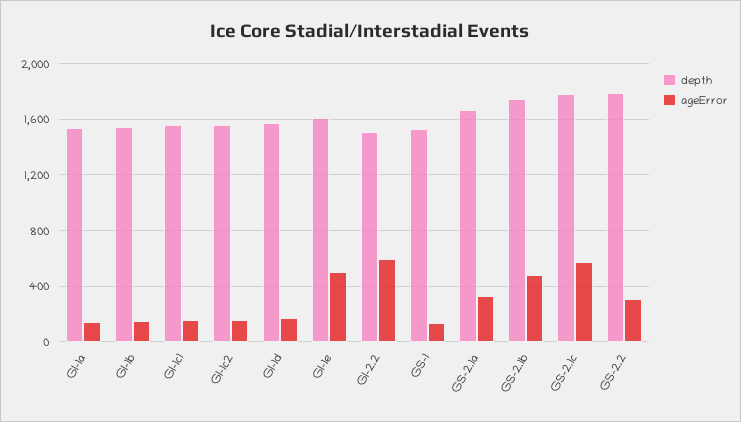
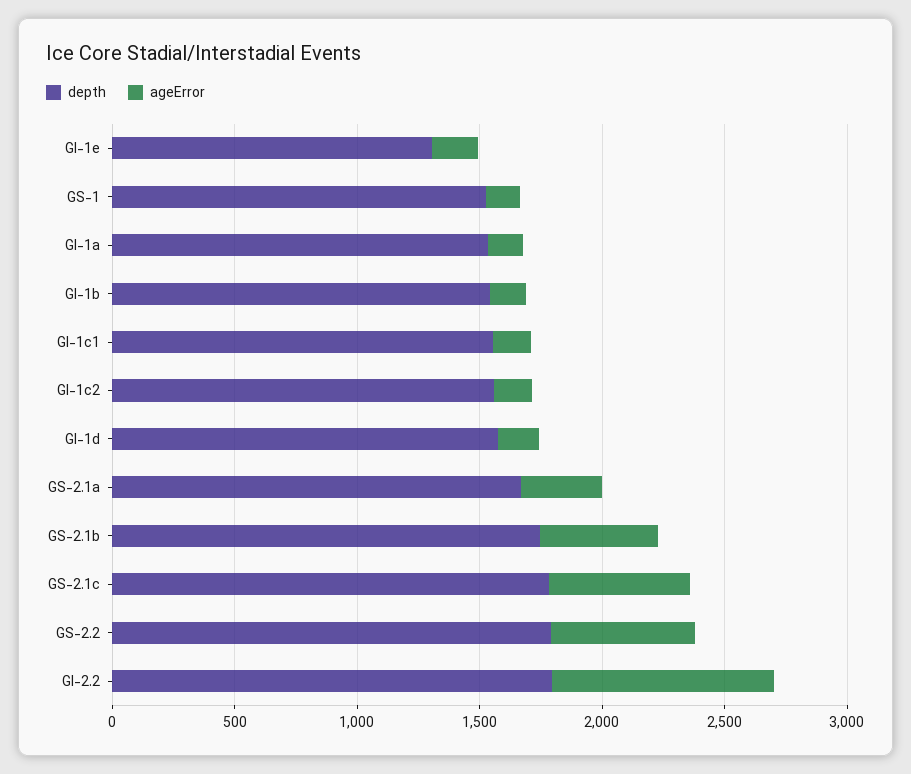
  {
    "depth": {
      "GI-1a": 1550,
      "GI-1b": 1550,
      "GI-1c1": 1550,
      "GI-1c2": 1550,
      "GI-1d": 1550,
-     "GI-1e": 1600,
+     "GI-1e": 1300,
-     "GI-2.2": 1500,
+     "GI-2.2": 1800,
      "GS-1": 1550,
      "GS-2.1a": 1650,
      "GS-2.1b": 1750,
      "GS-2.1c": 1800,
      "GS-2.2": 1800
    },
    "ageError": {
      "GI-1a": 150,
      "GI-1b": 150,
      "GI-1c1": 150,
      "GI-1c2": 150,
      "GI-1d": 150,
-     "GI-1e": 500,
+     "GI-1e": 200,
-     "GI-2.2": 600,
+     "GI-2.2": 900,
      "GS-1": 150,
      "GS-2.1a": 350,
      "GS-2.1b": 500,
      "GS-2.1c": 550,
-     "GS-2.2": 300
+     "GS-2.2": 600
    }
  }

